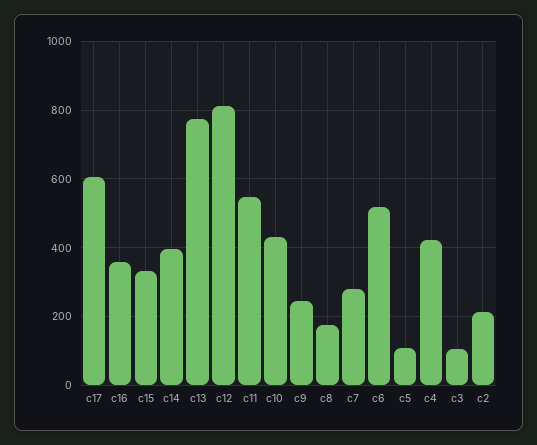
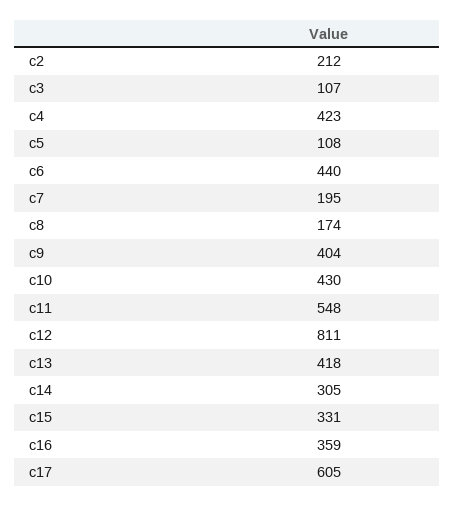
  {
    "c17": 605,
    "c16": 359,
    "c15": 331,
-   "c14": 400,
+   "c14": 305,
-   "c13": 780,
+   "c13": 418,
    "c12": 811,
    "c11": 548,
    "c10": 430,
-   "c9": 240,
+   "c9": 404,
    "c8": 174,
-   "c7": 280,
+   "c7": 195,
-   "c6": 520,
+   "c6": 440,
    "c5": 108,
    "c4": 423,
    "c3": 107,
    "c2": 212
  }

